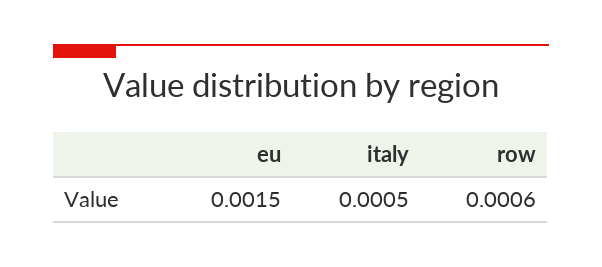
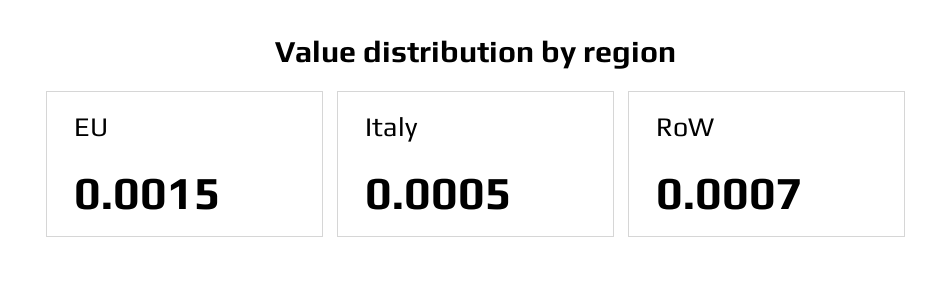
  {
    "eu": 0.0015,
    "italy": 0.0005,
-   "row": 0.0006
+   "row": 0.0007
  }

